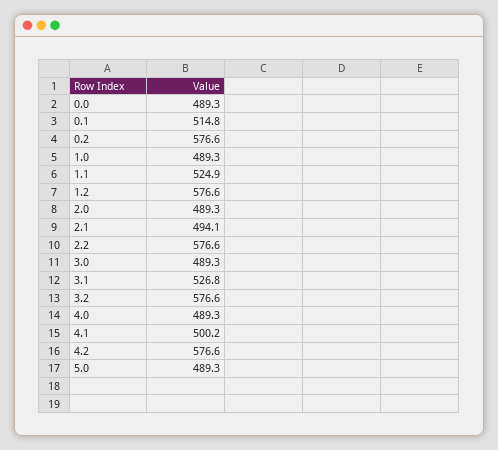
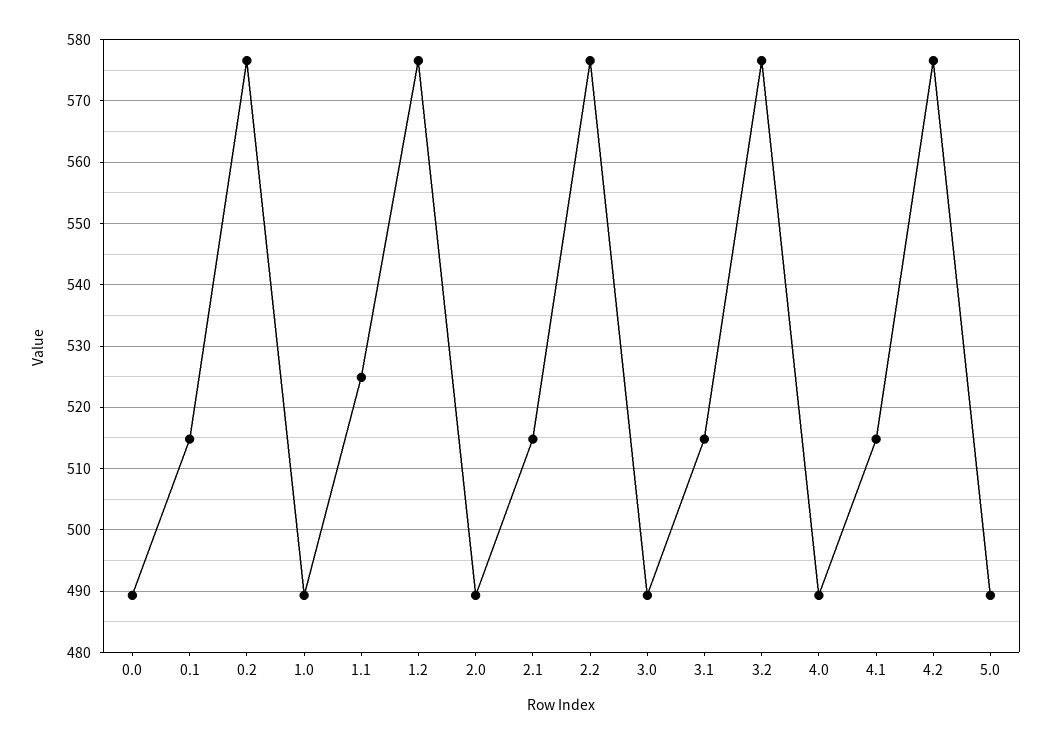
  {
    "0.0": 489.3,
    "0.1": 514.8,
    "0.2": 576.6,
    "1.0": 489.3,
    "1.1": 524.9,
    "1.2": 576.6,
    "2.0": 489.3,
-   "2.1": 494.1,
+   "2.1": 515,
    "2.2": 576.6,
    "3.0": 489.3,
-   "3.1": 526.8,
+   "3.1": 515,
    "3.2": 576.6,
    "4.0": 489.3,
-   "4.1": 500.2,
+   "4.1": 515,
    "4.2": 576.6,
    "5.0": 489.3
  }

